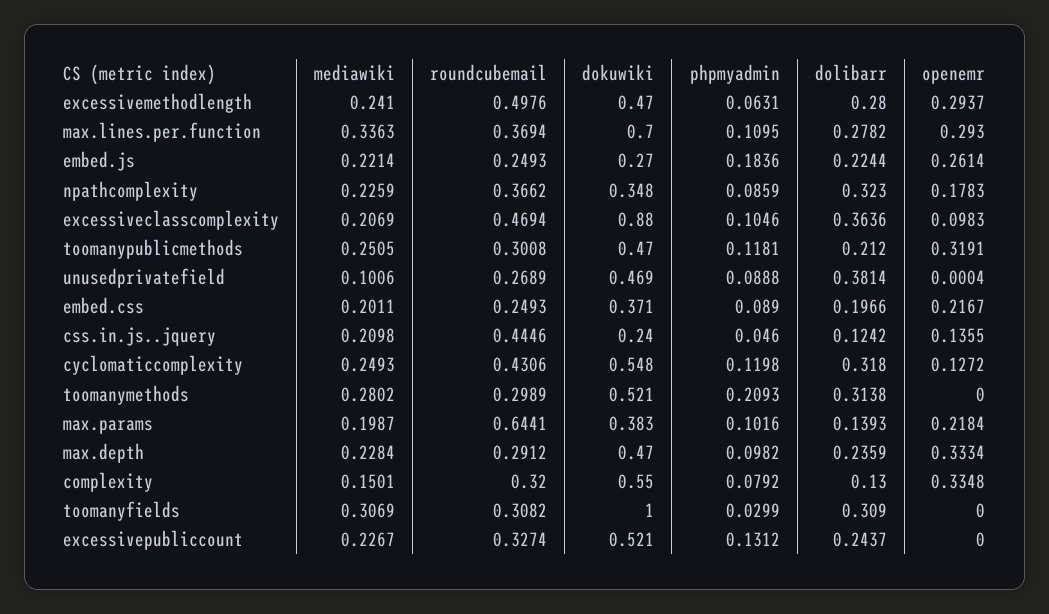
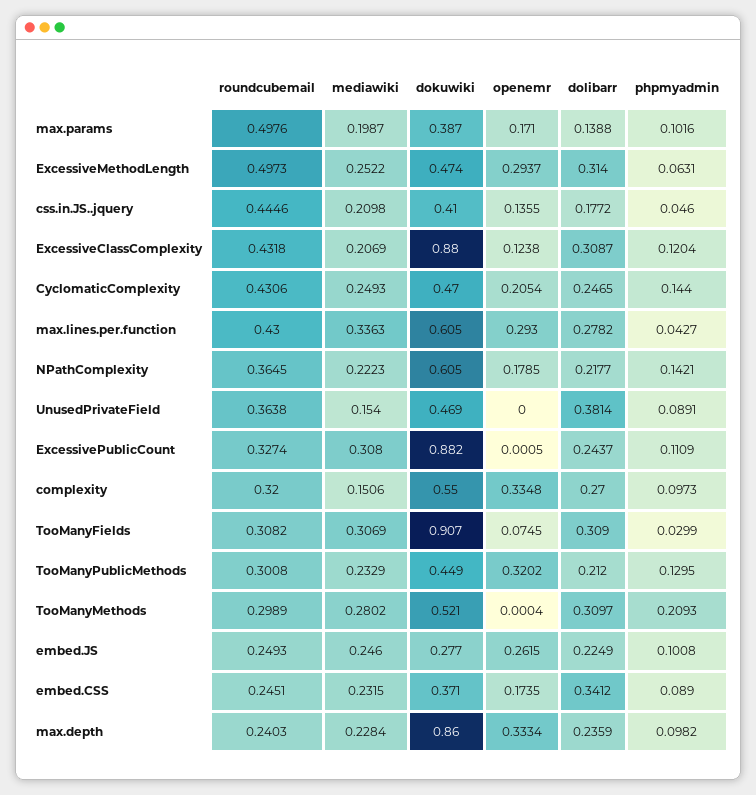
  {
    "mediawiki": {
-     "excessivemethodlength": 0.241,
+     "excessivemethodlength": 0.2522,
      "max.lines.per.function": 0.3363,
-     "embed.js": 0.2214,
+     "embed.js": 0.246,
-     "npathcomplexity": 0.2259,
+     "npathcomplexity": 0.2223,
      "excessiveclasscomplexity": 0.2069,
-     "toomanypublicmethods": 0.2505,
+     "toomanypublicmethods": 0.2329,
-     "unusedprivatefield": 0.1006,
+     "unusedprivatefield": 0.154,
-     "embed.css": 0.2011,
+     "embed.css": 0.2315,
      "css.in.js..jquery": 0.2098,
      "cyclomaticcomplexity": 0.2493,
      "toomanymethods": 0.2802,
      "max.params": 0.1987,
      "max.depth": 0.2284,
-     "complexity": 0.1501,
+     "complexity": 0.1506,
      "toomanyfields": 0.3069,
-     "excessivepubliccount": 0.2267
+     "excessivepubliccount": 0.308
    },
    "roundcubemail": {
-     "excessivemethodlength": 0.4976,
+     "excessivemethodlength": 0.4973,
-     "max.lines.per.function": 0.3694,
+     "max.lines.per.function": 0.43,
      "embed.js": 0.2493,
-     "npathcomplexity": 0.3662,
+     "npathcomplexity": 0.3645,
-     "excessiveclasscomplexity": 0.4694,
+     "excessiveclasscomplexity": 0.4318,
      "toomanypublicmethods": 0.3008,
-     "unusedprivatefield": 0.2689,
+     "unusedprivatefield": 0.3638,
-     "embed.css": 0.2493,
+     "embed.css": 0.2451,
      "css.in.js..jquery": 0.4446,
      "cyclomaticcomplexity": 0.4306,
      "toomanymethods": 0.2989,
-     "max.params": 0.6441,
+     "max.params": 0.4976,
-     "max.depth": 0.2912,
+     "max.depth": 0.2403,
      "complexity": 0.32,
      "toomanyfields": 0.3082,
      "excessivepubliccount": 0.3274
    },
    "dokuwiki": {
-     "excessivemethodlength": 0.47,
+     "excessivemethodlength": 0.474,
-     "max.lines.per.function": 0.7,
+     "max.lines.per.function": 0.605,
-     "embed.js": 0.27,
+     "embed.js": 0.277,
-     "npathcomplexity": 0.348,
+     "npathcomplexity": 0.605,
      "excessiveclasscomplexity": 0.88,
-     "toomanypublicmethods": 0.47,
+     "toomanypublicmethods": 0.449,
      "unusedprivatefield": 0.469,
      "embed.css": 0.371,
-     "css.in.js..jquery": 0.24,
+     "css.in.js..jquery": 0.41,
-     "cyclomaticcomplexity": 0.548,
+     "cyclomaticcomplexity": 0.47,
      "toomanymethods": 0.521,
-     "max.params": 0.383,
+     "max.params": 0.387,
-     "max.depth": 0.47,
+     "max.depth": 0.86,
      "complexity": 0.55,
-     "toomanyfields": 1,
+     "toomanyfields": 0.907,
-     "excessivepubliccount": 0.521
+     "excessivepubliccount": 0.882
    },
    "phpmyadmin": {
      "excessivemethodlength": 0.0631,
-     "max.lines.per.function": 0.1095,
+     "max.lines.per.function": 0.0427,
-     "embed.js": 0.1836,
+     "embed.js": 0.1008,
-     "npathcomplexity": 0.0859,
+     "npathcomplexity": 0.1421,
-     "excessiveclasscomplexity": 0.1046,
+     "excessiveclasscomplexity": 0.1204,
-     "toomanypublicmethods": 0.1181,
+     "toomanypublicmethods": 0.1295,
-     "unusedprivatefield": 0.0888,
+     "unusedprivatefield": 0.0891,
      "embed.css": 0.089,
      "css.in.js..jquery": 0.046,
-     "cyclomaticcomplexity": 0.1198,
+     "cyclomaticcomplexity": 0.144,
      "toomanymethods": 0.2093,
      "max.params": 0.1016,
      "max.depth": 0.0982,
-     "complexity": 0.0792,
+     "complexity": 0.0973,
      "toomanyfields": 0.0299,
-     "excessivepubliccount": 0.1312
+     "excessivepubliccount": 0.1109
    },
    "dolibarr": {
-     "excessivemethodlength": 0.28,
+     "excessivemethodlength": 0.314,
      "max.lines.per.function": 0.2782,
-     "embed.js": 0.2244,
+     "embed.js": 0.2249,
-     "npathcomplexity": 0.323,
+     "npathcomplexity": 0.2177,
-     "excessiveclasscomplexity": 0.3636,
+     "excessiveclasscomplexity": 0.3087,
      "toomanypublicmethods": 0.212,
      "unusedprivatefield": 0.3814,
-     "embed.css": 0.1966,
+     "embed.css": 0.3412,
-     "css.in.js..jquery": 0.1242,
+     "css.in.js..jquery": 0.1772,
-     "cyclomaticcomplexity": 0.318,
+     "cyclomaticcomplexity": 0.2465,
-     "toomanymethods": 0.3138,
+     "toomanymethods": 0.3097,
-     "max.params": 0.1393,
+     "max.params": 0.1388,
      "max.depth": 0.2359,
-     "complexity": 0.13,
+     "complexity": 0.27,
      "toomanyfields": 0.309,
      "excessivepubliccount": 0.2437
    },
    "openemr": {
      "excessivemethodlength": 0.2937,
      "max.lines.per.function": 0.293,
-     "embed.js": 0.2614,
+     "embed.js": 0.2615,
-     "npathcomplexity": 0.1783,
+     "npathcomplexity": 0.1785,
-     "excessiveclasscomplexity": 0.0983,
+     "excessiveclasscomplexity": 0.1238,
-     "toomanypublicmethods": 0.3191,
+     "toomanypublicmethods": 0.3202,
-     "unusedprivatefield": 0.0004,
+     "unusedprivatefield": 0,
-     "embed.css": 0.2167,
+     "embed.css": 0.1735,
      "css.in.js..jquery": 0.1355,
-     "cyclomaticcomplexity": 0.1272,
+     "cyclomaticcomplexity": 0.2054,
-     "toomanymethods": 0,
+     "toomanymethods": 0.0004,
-     "max.params": 0.2184,
+     "max.params": 0.171,
      "max.depth": 0.3334,
      "complexity": 0.3348,
-     "toomanyfields": 0,
+     "toomanyfields": 0.0745,
-     "excessivepubliccount": 0
+     "excessivepubliccount": 0.0005
    }
  }

